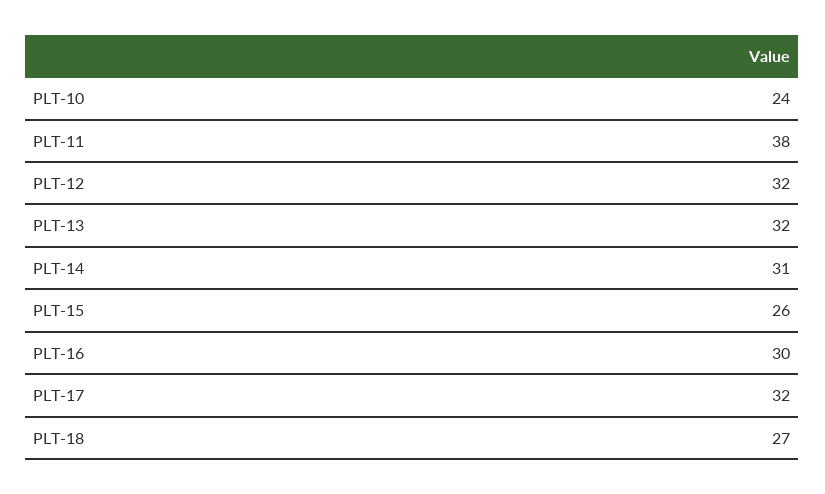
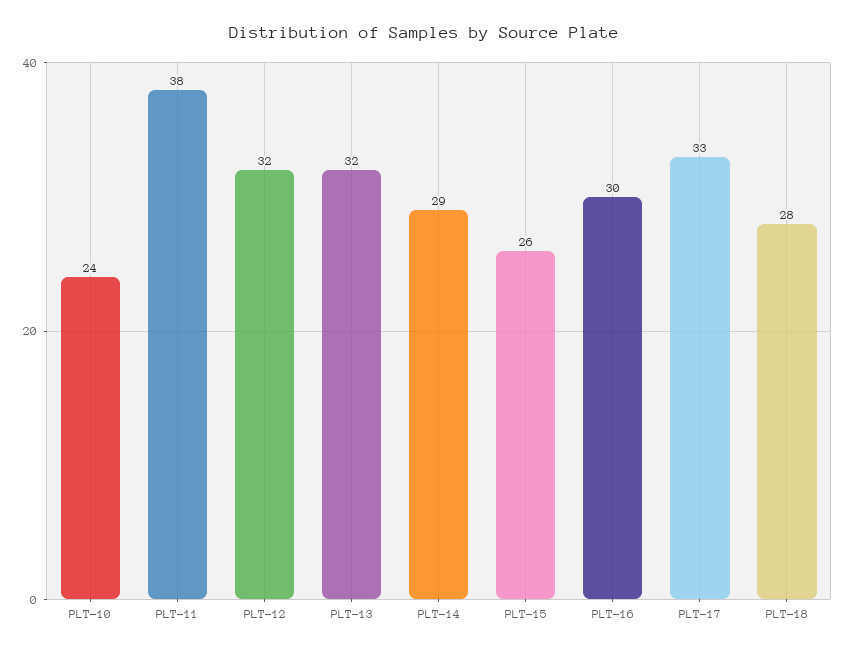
  {
    "PLT-10": 24,
    "PLT-11": 38,
    "PLT-12": 32,
    "PLT-13": 32,
-   "PLT-14": 31,
+   "PLT-14": 29,
    "PLT-15": 26,
    "PLT-16": 30,
-   "PLT-17": 32,
+   "PLT-17": 33,
-   "PLT-18": 27
+   "PLT-18": 28
  }

